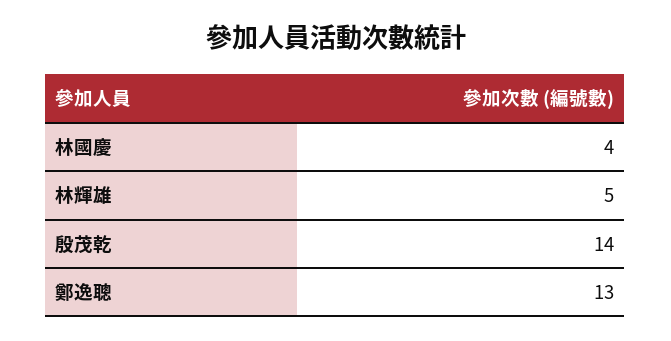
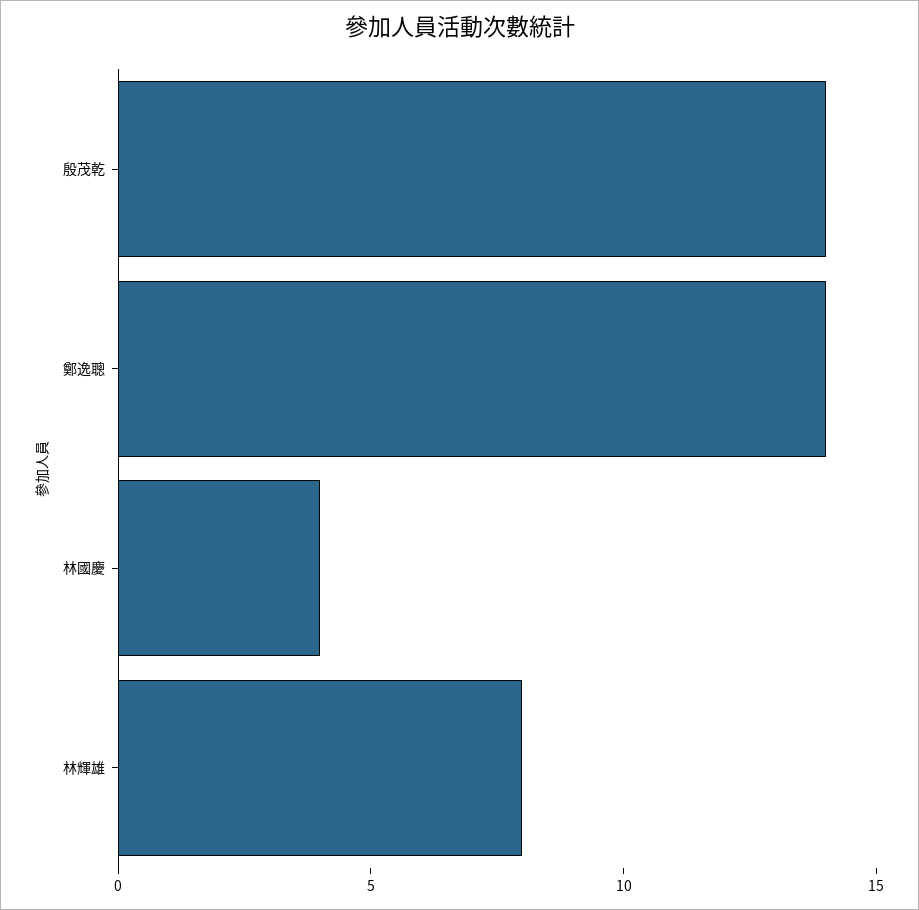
  {
    "林國慶": 4,
-   "林輝雄": 5,
+   "林輝雄": 8,
    "殷茂乾": 14,
-   "鄭逸聰": 13
+   "鄭逸聰": 14
  }

